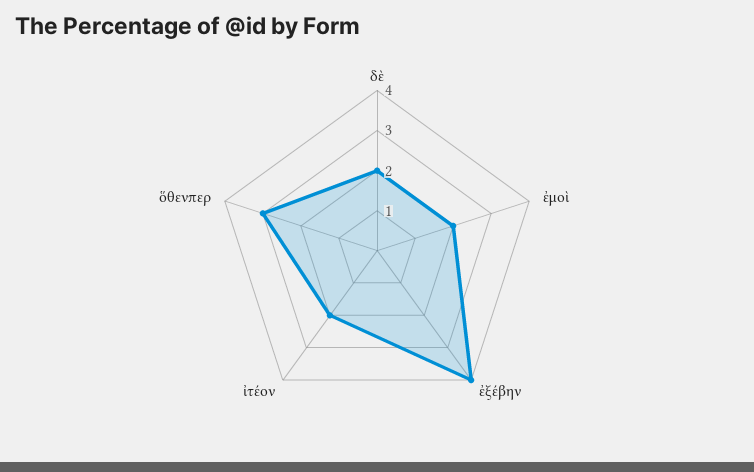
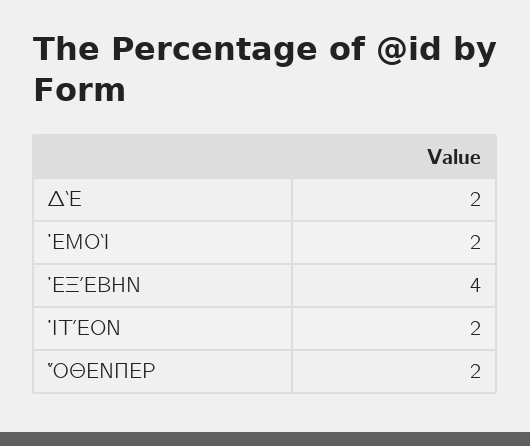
  {
    "δὲ": 2,
    "ἐμοὶ": 2,
    "ἐξέβην": 4,
    "ἰτέον": 2,
-   "ὅθενπερ": 3
+   "ὅθενπερ": 2
  }

